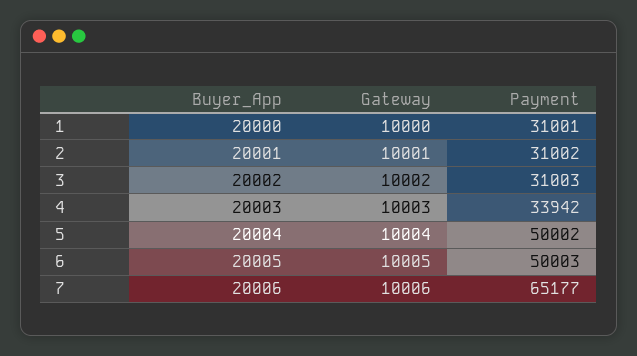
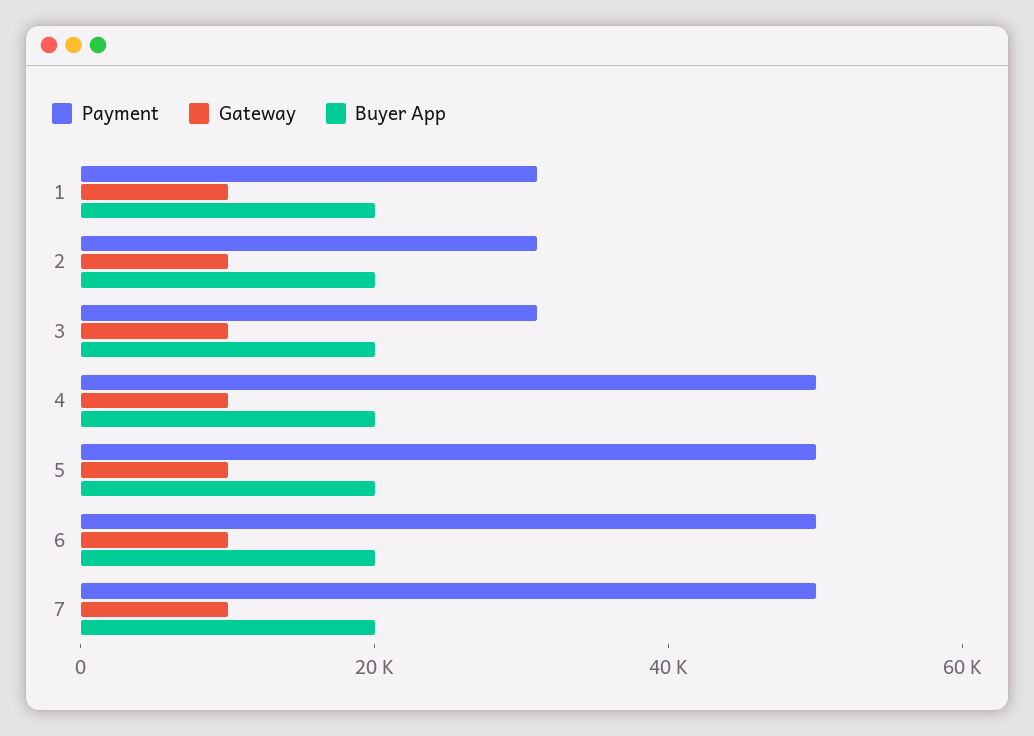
  {
    "Buyer_App": {
      "1": 20000,
      "2": 20001,
      "3": 20002,
      "4": 20003,
      "5": 20004,
      "6": 20005,
      "7": 20006
    },
    "Gateway": {
      "1": 10000,
      "2": 10001,
      "3": 10002,
      "4": 10003,
      "5": 10004,
      "6": 10005,
      "7": 10006
    },
    "Payment": {
      "1": 31001,
      "2": 31002,
      "3": 31003,
-     "4": 33942,
+     "4": 50000,
      "5": 50002,
      "6": 50003,
-     "7": 65177
+     "7": 50000
    }
  }

